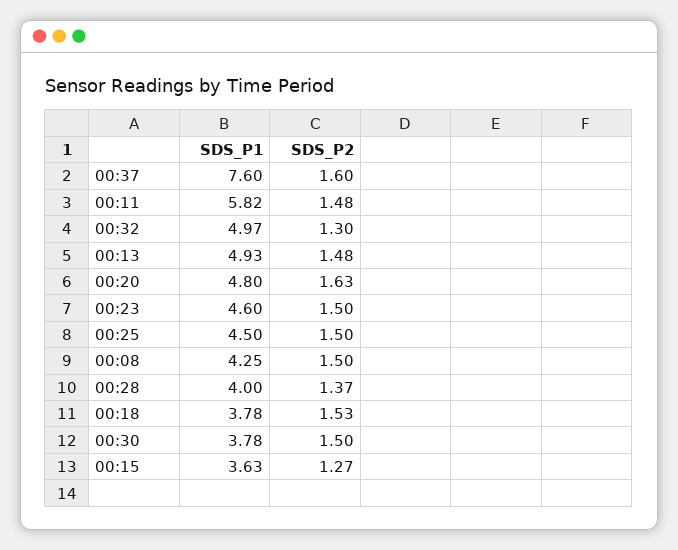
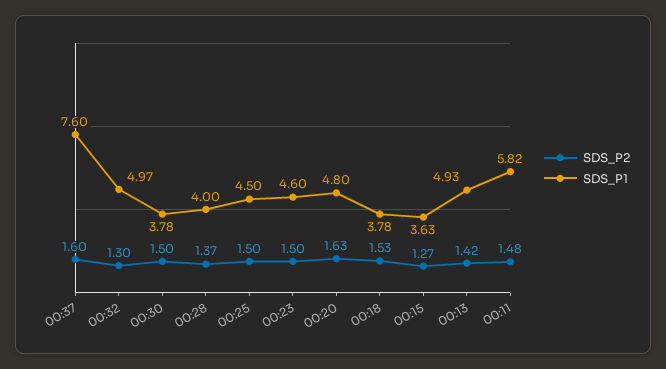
  {
    "SDS_P1": {
      "00:37": 7.6,
      "00:11": 5.82,
      "00:32": 4.97,
      "00:13": 4.93,
      "00:20": 4.8,
      "00:23": 4.6,
      "00:25": 4.5,
-     "00:08": 4.25,
      "00:28": 4,
      "00:18": 3.78,
      "00:30": 3.78,
      "00:15": 3.63
    },
    "SDS_P2": {
      "00:37": 1.6,
      "00:11": 1.48,
      "00:32": 1.3,
-     "00:13": 1.48,
+     "00:13": 1.42,
      "00:20": 1.63,
      "00:23": 1.5,
      "00:25": 1.5,
-     "00:08": 1.5,
      "00:28": 1.37,
      "00:18": 1.53,
      "00:30": 1.5,
      "00:15": 1.27
    }
  }

